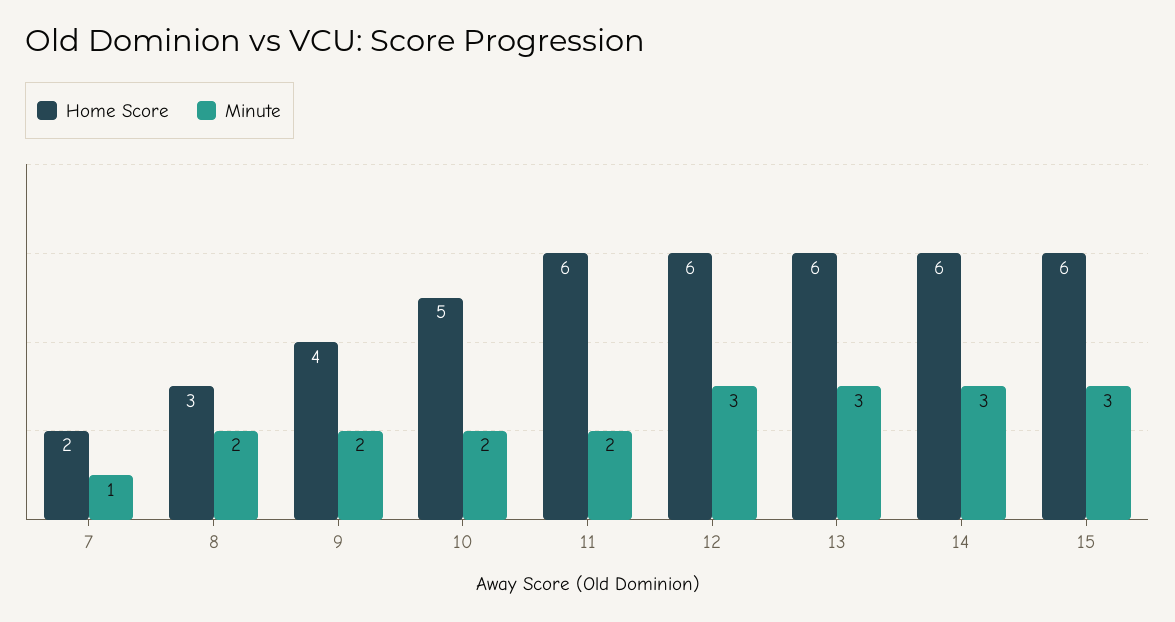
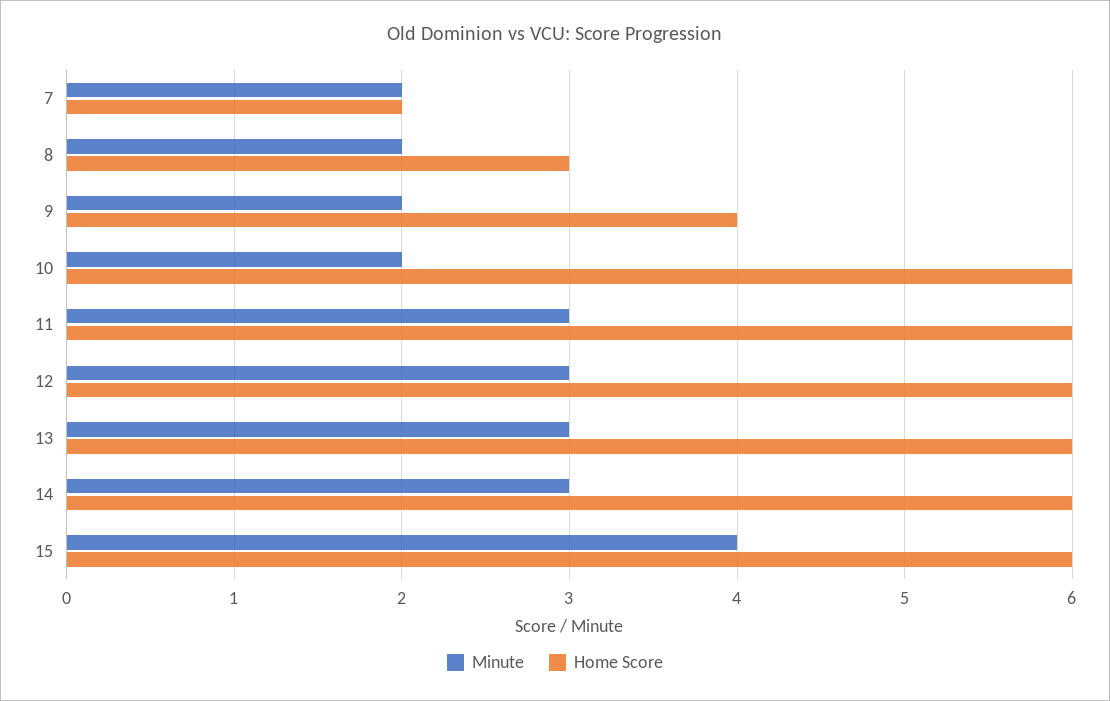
  {
    "Home Score": {
      "7": 2,
      "8": 3,
      "9": 4,
-     "10": 5,
+     "10": 6,
      "11": 6,
      "12": 6,
      "13": 6,
      "14": 6,
      "15": 6
    },
    "Minute": {
-     "7": 1,
+     "7": 2,
      "8": 2,
      "9": 2,
      "10": 2,
-     "11": 2,
+     "11": 3,
      "12": 3,
      "13": 3,
      "14": 3,
-     "15": 3
+     "15": 4
    }
  }

